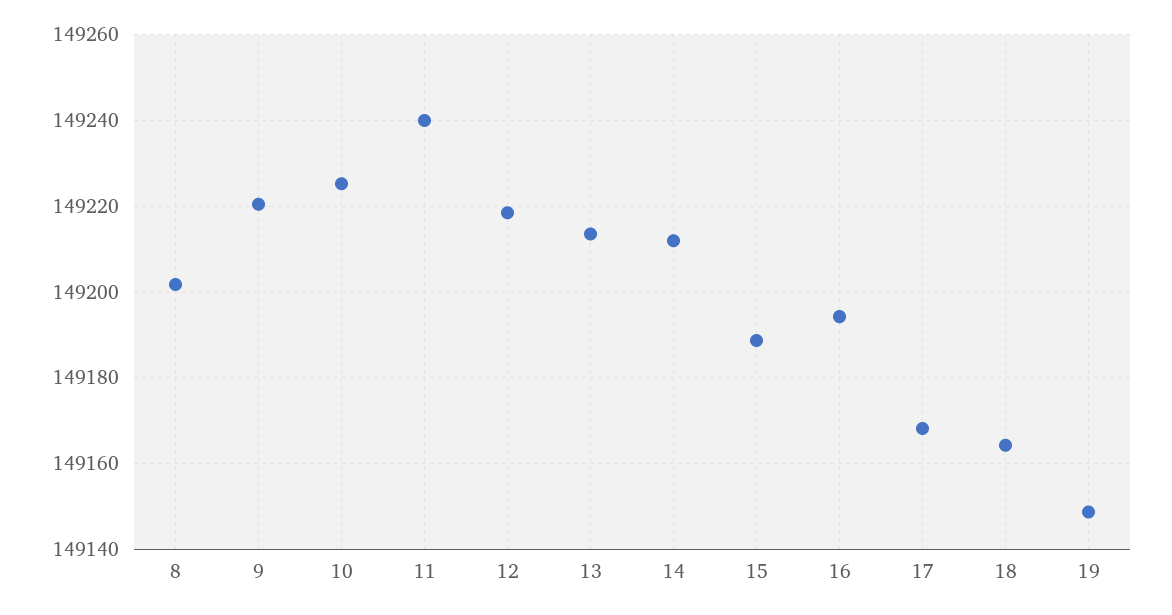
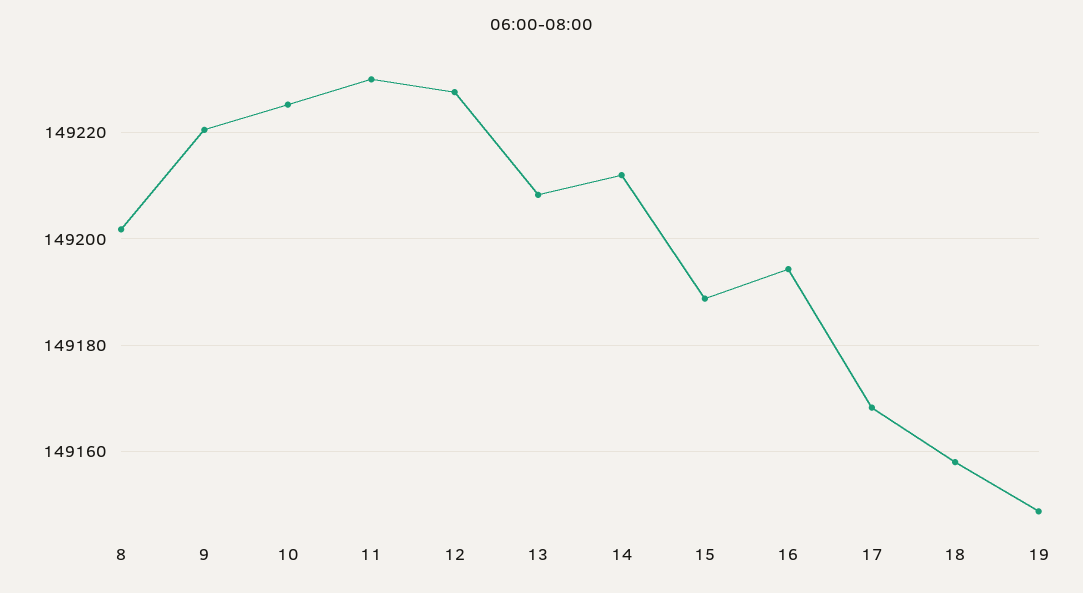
  {
    "8": 149202,
    "9": 149220,
    "10": 149226,
-   "11": 149240,
+   "11": 149230,
-   "12": 149218,
+   "12": 149228,
-   "13": 149214,
+   "13": 149208,
    "14": 149212,
    "15": 149188,
    "16": 149194,
    "17": 149168,
-   "18": 149164,
+   "18": 149158,
    "19": 149148
  }

